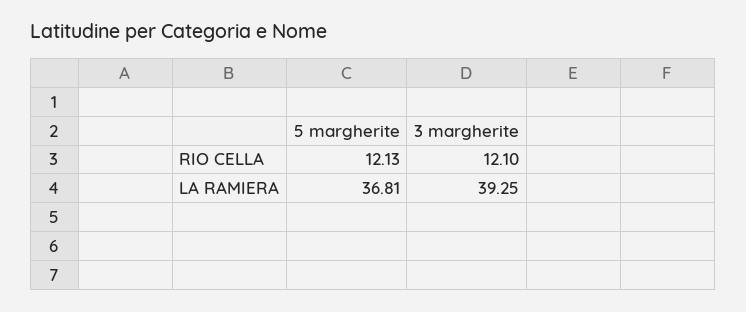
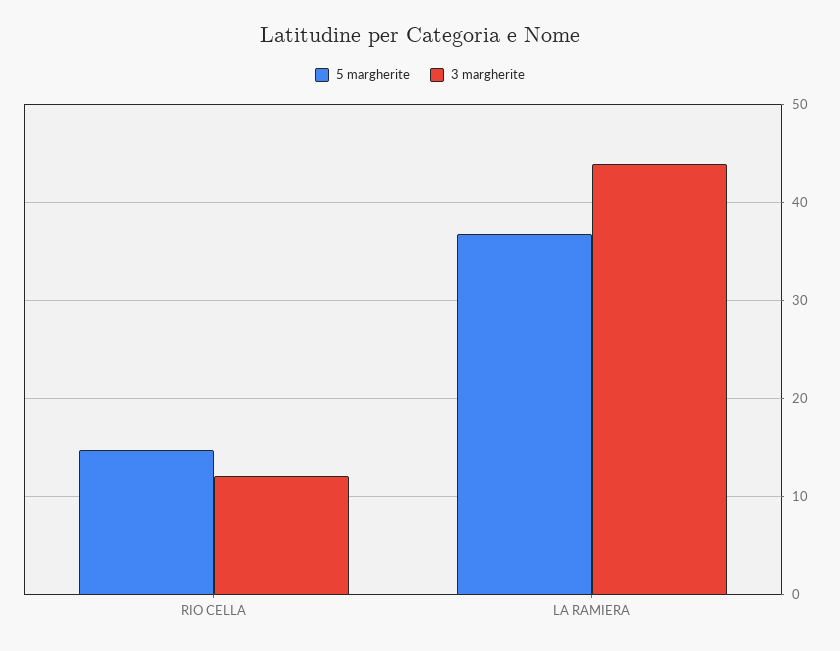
  {
    "5 margherite": {
-     "RIO CELLA": 12.13,
+     "RIO CELLA": 15,
      "LA RAMIERA": 36.81
    },
    "3 margherite": {
      "RIO CELLA": 12.1,
-     "LA RAMIERA": 39.25
+     "LA RAMIERA": 44
    }
  }

